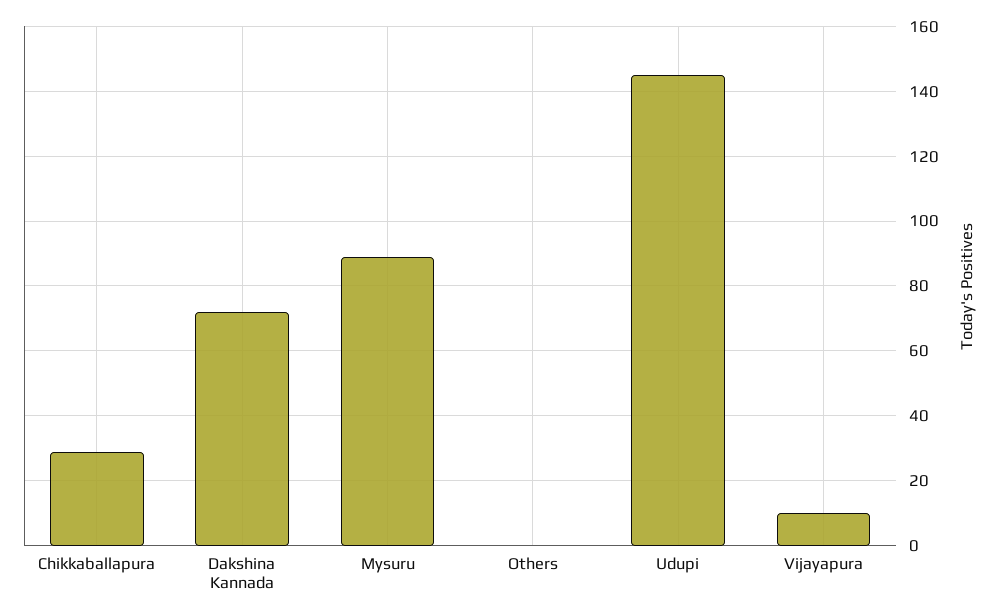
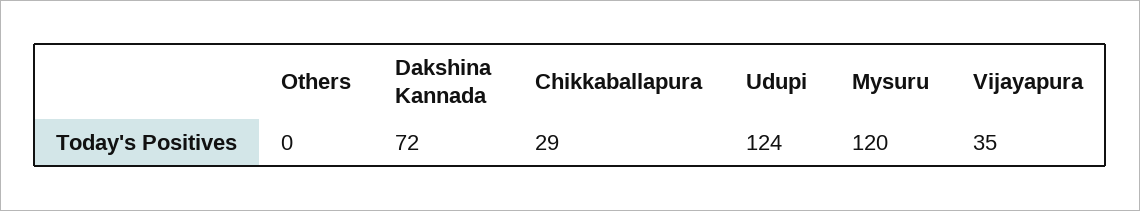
  {
    "Chikkaballapura": 29,
    "Dakshina Kannada": 72,
-   "Mysuru": 90,
+   "Mysuru": 120,
    "Others": 0,
-   "Udupi": 145,
+   "Udupi": 124,
-   "Vijayapura": 10
+   "Vijayapura": 35
  }

